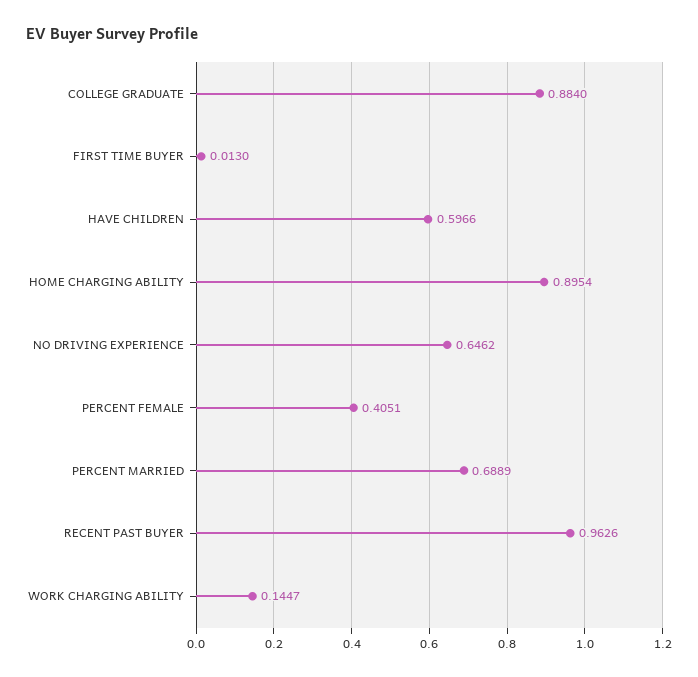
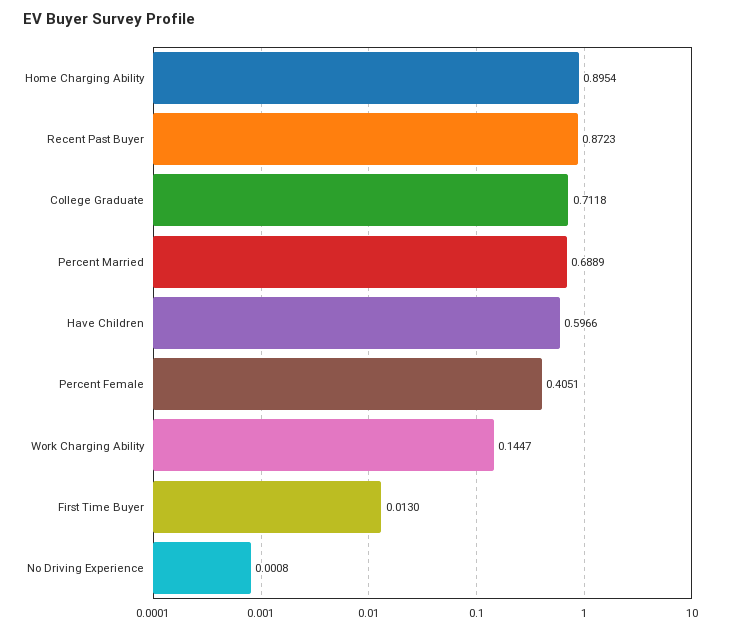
  {
-   "COLLEGE GRADUATE": 0.884,
+   "COLLEGE GRADUATE": 0.7118,
    "FIRST TIME BUYER": 0.013,
    "HAVE CHILDREN": 0.5966,
    "HOME CHARGING ABILITY": 0.8954,
-   "NO DRIVING EXPERIENCE": 0.6462,
+   "NO DRIVING EXPERIENCE": 0.0008,
    "PERCENT FEMALE": 0.4051,
    "PERCENT MARRIED": 0.6889,
-   "RECENT PAST BUYER": 0.9626,
+   "RECENT PAST BUYER": 0.8723,
    "WORK CHARGING ABILITY": 0.1447
  }

